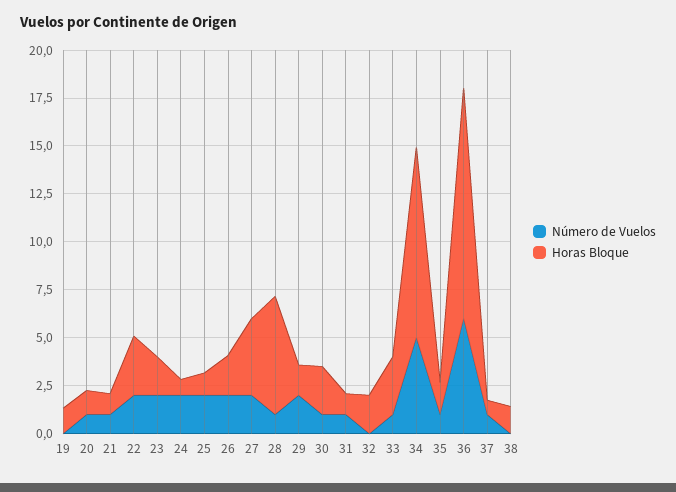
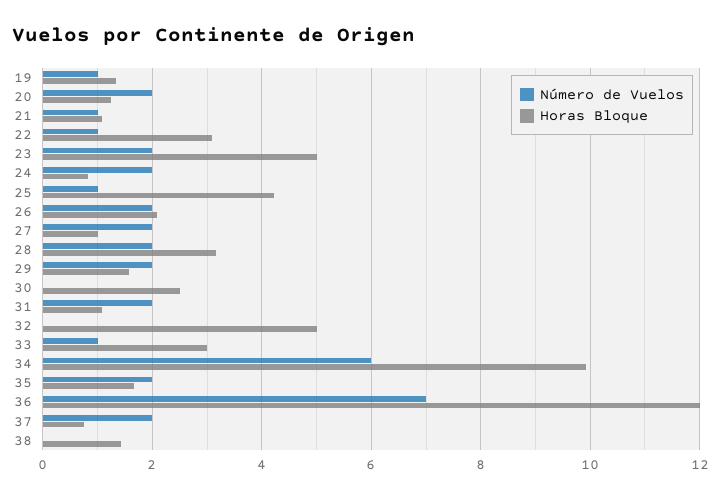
  {
    "Número de Vuelos": {
-     "19": 0,
+     "19": 1,
-     "20": 1,
+     "20": 2,
      "21": 1,
-     "22": 2,
+     "22": 1,
      "23": 2,
      "24": 2,
-     "25": 2,
+     "25": 1,
      "26": 2,
      "27": 2,
-     "28": 1,
+     "28": 2,
      "29": 2,
-     "30": 1,
+     "30": 0,
-     "31": 1,
+     "31": 2,
      "32": 0,
      "33": 1,
-     "34": 5,
+     "34": 6,
-     "35": 1,
+     "35": 2,
-     "36": 6,
+     "36": 7,
-     "37": 1,
+     "37": 2,
      "38": 0
    },
    "Horas Bloque": {
      "19": 1.4,
      "20": 1.2,
      "21": 1,
      "22": 3,
-     "23": 2,
+     "23": 5,
      "24": 0.8,
-     "25": 1,
+     "25": 4.2,
      "26": 2,
-     "27": 4,
+     "27": 1,
-     "28": 6,
+     "28": 3.2,
      "29": 1.6,
      "30": 2.6,
      "31": 1,
-     "32": 2,
+     "32": 5,
      "33": 3,
      "34": 10,
      "35": 1.6,
      "36": 12,
      "37": 0.8,
      "38": 1.4
    }
  }

